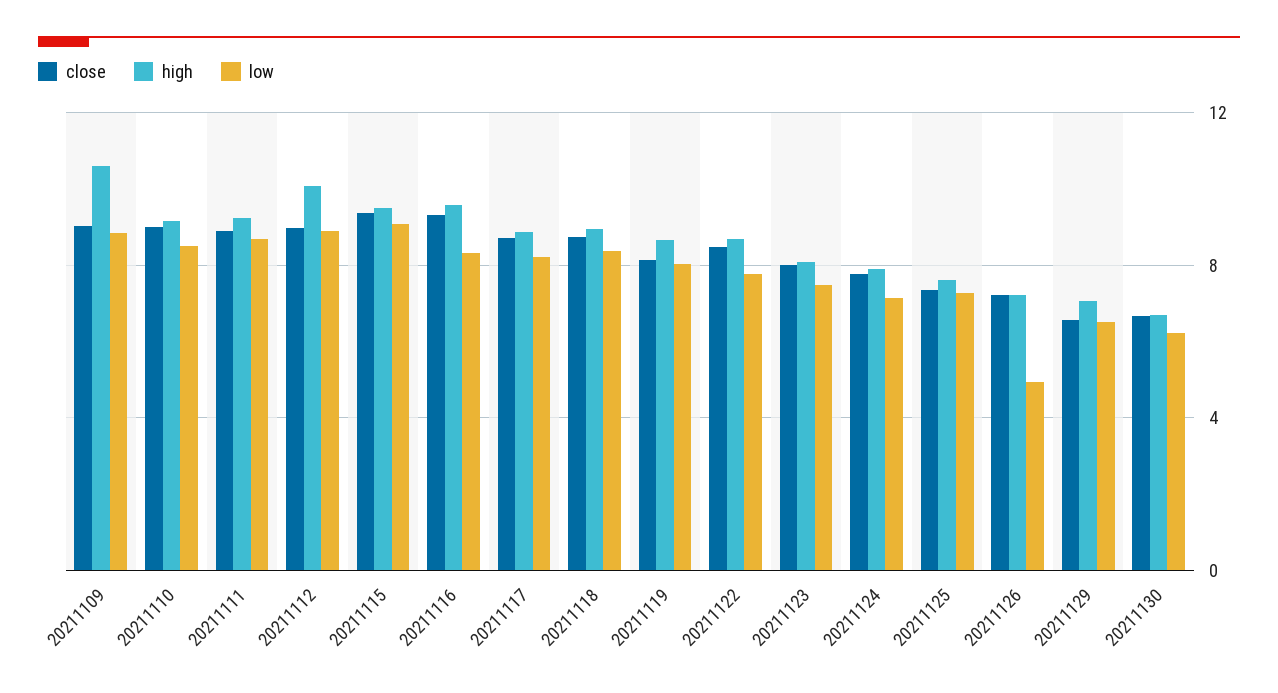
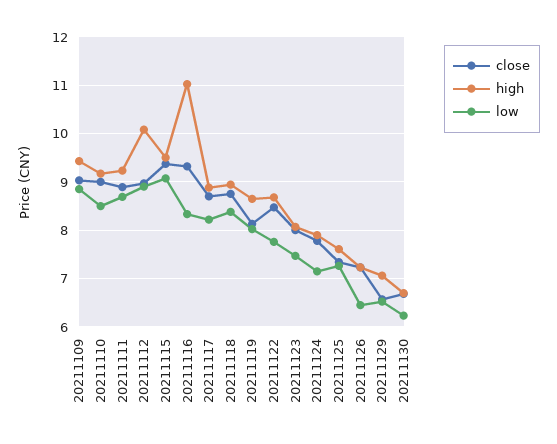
  {
    "close": {
      "20211109": 9,
      "20211110": 9,
      "20211111": 8.8,
      "20211112": 9,
      "20211115": 9.4,
      "20211116": 9.4,
      "20211117": 8.8,
      "20211118": 8.8,
      "20211119": 8.2,
      "20211122": 8.4,
      "20211123": 8,
      "20211124": 7.8,
      "20211125": 7.4,
      "20211126": 7.2,
      "20211129": 6.6,
      "20211130": 6.6
    },
    "high": {
-     "20211109": 10.5,
+     "20211109": 9.4,
      "20211110": 9.2,
      "20211111": 9.2,
      "20211112": 10,
      "20211115": 9.6,
-     "20211116": 9.5,
+     "20211116": 11,
      "20211117": 8.8,
      "20211118": 9,
      "20211119": 8.6,
      "20211122": 8.6,
      "20211123": 8,
      "20211124": 8,
      "20211125": 7.6,
      "20211126": 7.2,
      "20211129": 7,
      "20211130": 6.8
    },
    "low": {
      "20211109": 8.8,
      "20211110": 8.6,
      "20211111": 8.6,
      "20211112": 9,
      "20211115": 9,
      "20211116": 8.4,
      "20211117": 8.2,
      "20211118": 8.4,
      "20211119": 8,
      "20211122": 7.8,
      "20211123": 7.4,
      "20211124": 7.2,
      "20211125": 7.2,
-     "20211126": 5,
+     "20211126": 6.4,
      "20211129": 6.6,
      "20211130": 6.2
    }
  }

